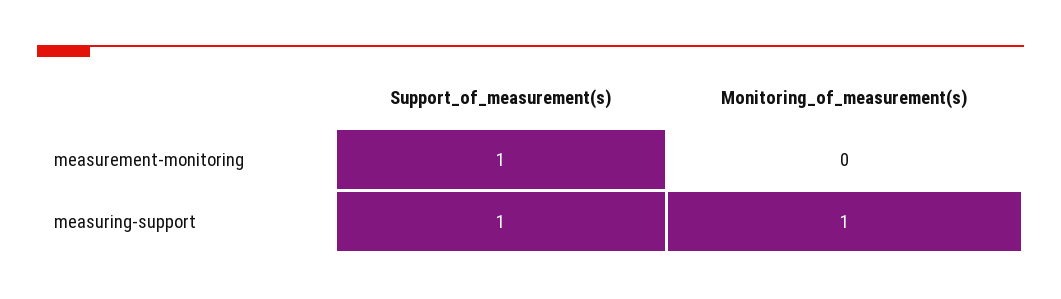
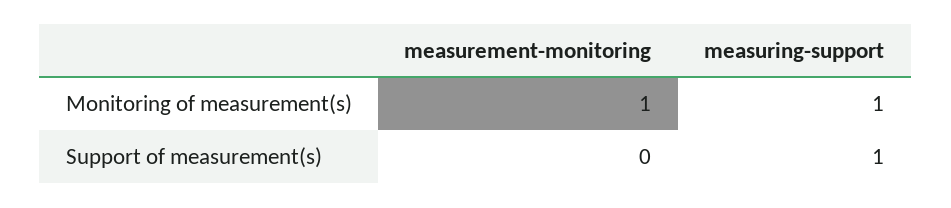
  {
    "Support_of_measurement(s)": {
-     "measurement-monitoring": 1,
+     "measurement-monitoring": 0,
      "measuring-support": 1
    },
    "Monitoring_of_measurement(s)": {
-     "measurement-monitoring": 0,
+     "measurement-monitoring": 1,
      "measuring-support": 1
    }
  }

